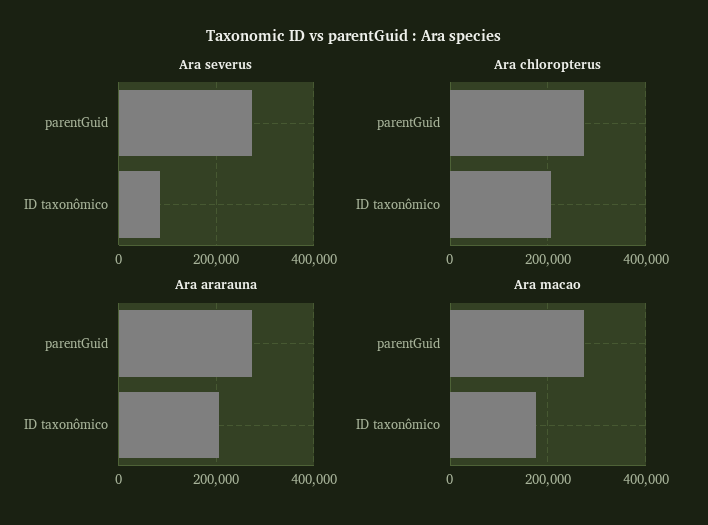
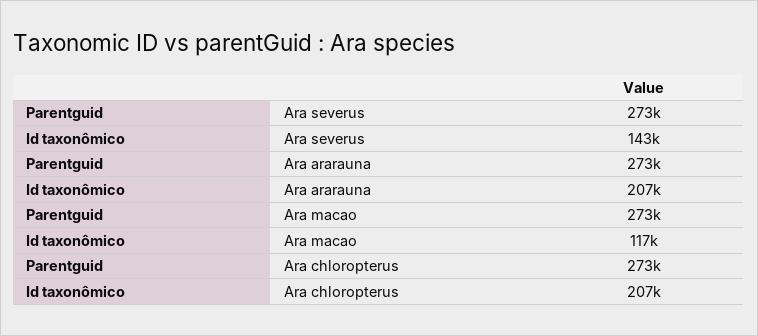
  {
    "Ara severus": {
      "parentGuid": 273000,
-     "ID taxonômico": 80000
+     "ID taxonômico": 143000
    },
    "Ara chloropterus": {
      "parentGuid": 273000,
      "ID taxonômico": 207000
    },
    "Ara ararauna": {
      "parentGuid": 273000,
      "ID taxonômico": 207000
    },
    "Ara macao": {
      "parentGuid": 273000,
-     "ID taxonômico": 180000
+     "ID taxonômico": 117000
    }
  }

